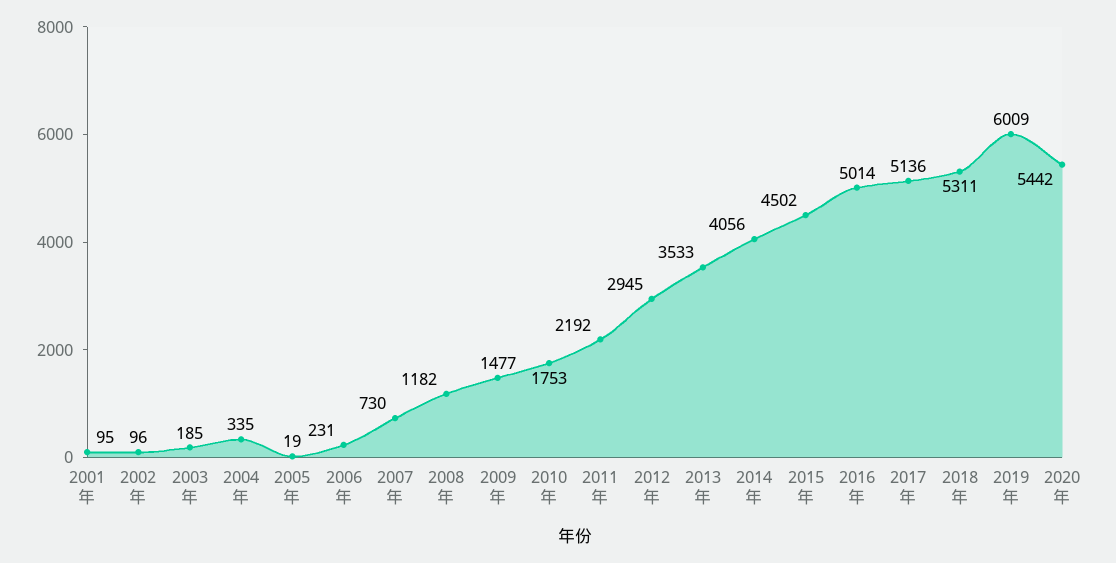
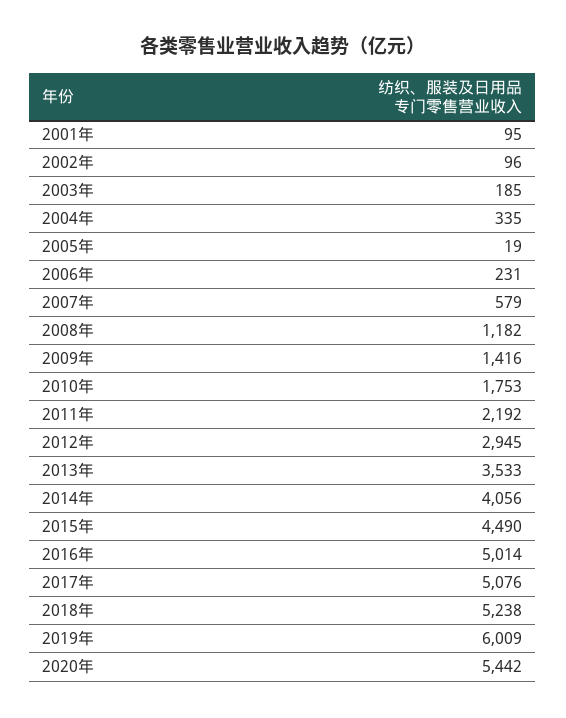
  {
    "2001年": 95,
    "2002年": 96,
    "2003年": 185,
    "2004年": 335,
    "2005年": 19,
    "2006年": 231,
-   "2007年": 730,
+   "2007年": 579,
    "2008年": 1182,
-   "2009年": 1477,
+   "2009年": 1416,
    "2010年": 1753,
    "2011年": 2192,
    "2012年": 2945,
    "2013年": 3533,
    "2014年": 4056,
-   "2015年": 4502,
+   "2015年": 4490,
    "2016年": 5014,
-   "2017年": 5136,
+   "2017年": 5076,
-   "2018年": 5311,
+   "2018年": 5238,
    "2019年": 6009,
    "2020年": 5442
  }

